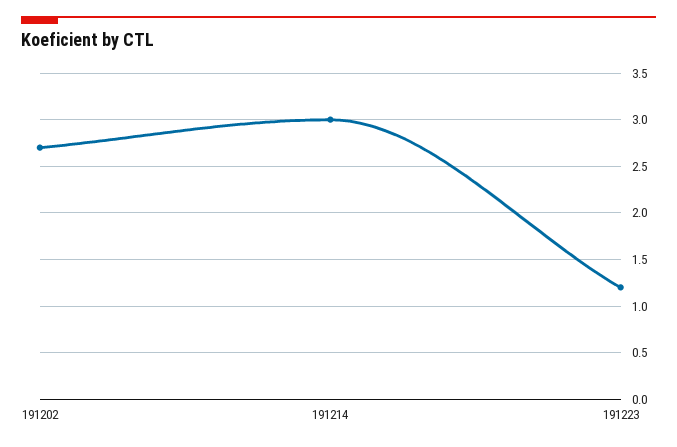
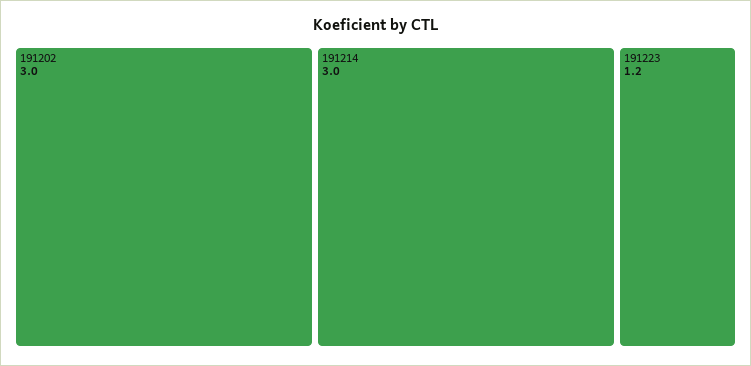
  {
-   "191202": 2.7,
+   "191202": 3,
    "191214": 3,
    "191223": 1.2
  }

